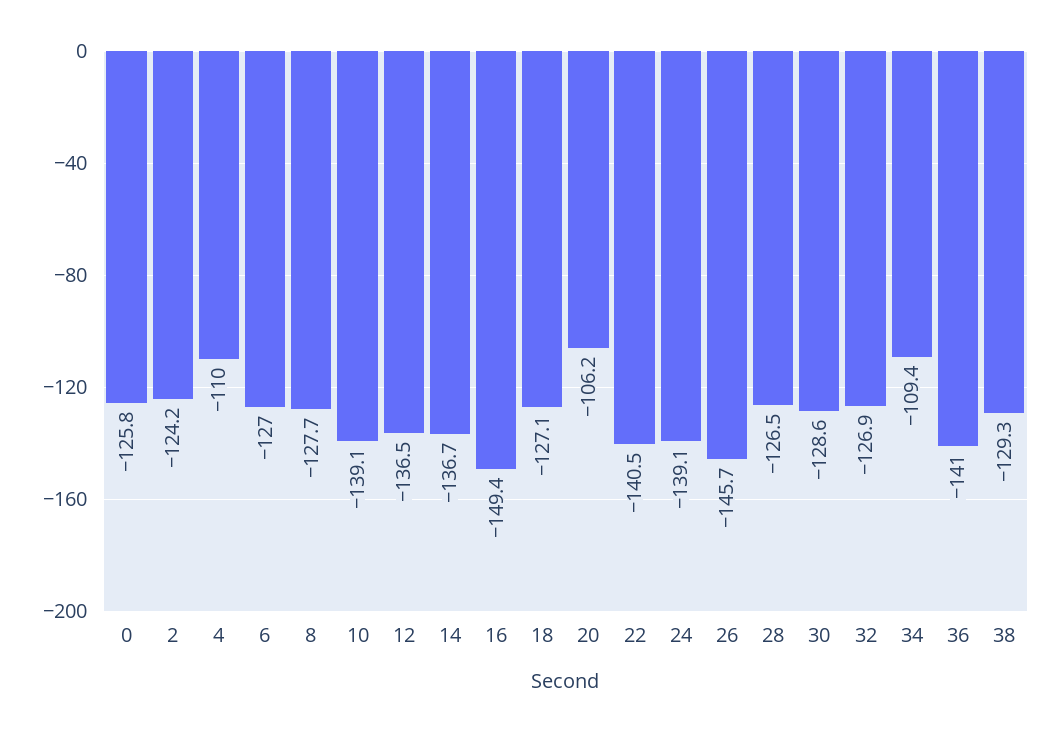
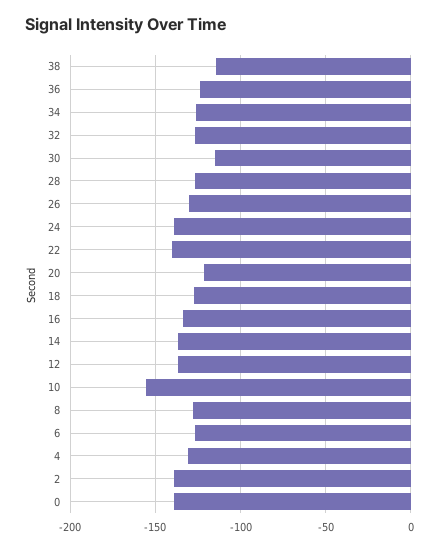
  {
-   "0": -125.8,
+   "0": -140,
-   "2": -124.2,
+   "2": -140,
-   "4": -110,
+   "4": -130,
    "6": -127,
    "8": -127.7,
-   "10": -139.1,
+   "10": -155,
    "12": -136.5,
    "14": -136.7,
-   "16": -149.4,
+   "16": -135,
    "18": -127.1,
-   "20": -106.2,
+   "20": -120,
    "22": -140.5,
    "24": -139.1,
-   "26": -145.7,
+   "26": -130,
    "28": -126.5,
-   "30": -128.6,
+   "30": -115,
    "32": -126.9,
-   "34": -109.4,
+   "34": -125,
-   "36": -141,
+   "36": -125,
-   "38": -129.3
+   "38": -115
  }

